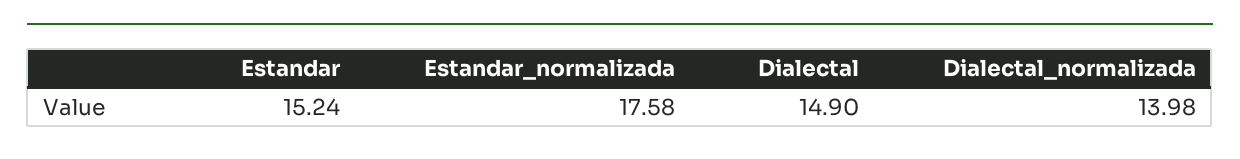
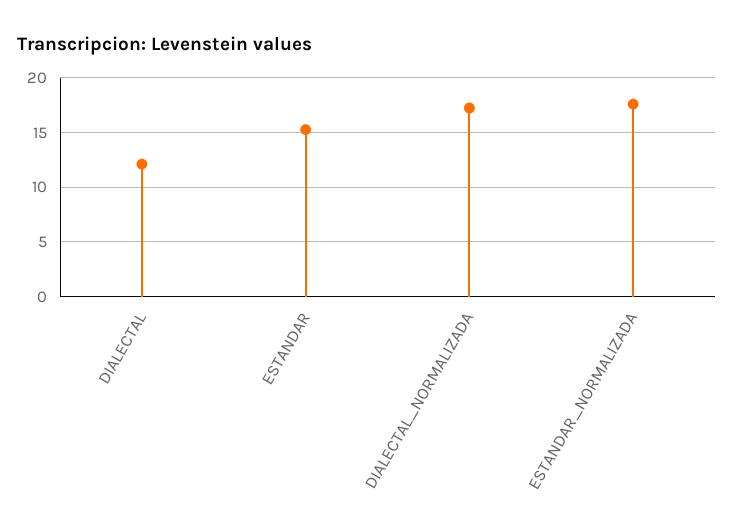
  {
    "Estandar": 15.24,
    "Estandar_normalizada": 17.58,
-   "Dialectal": 14.9,
+   "Dialectal": 12,
-   "Dialectal_normalizada": 13.98
+   "Dialectal_normalizada": 17
  }

